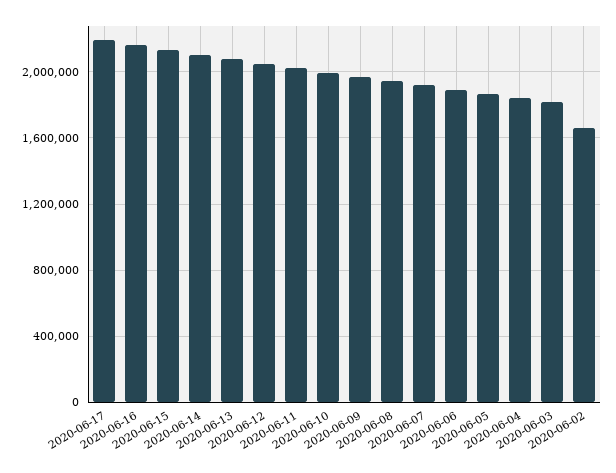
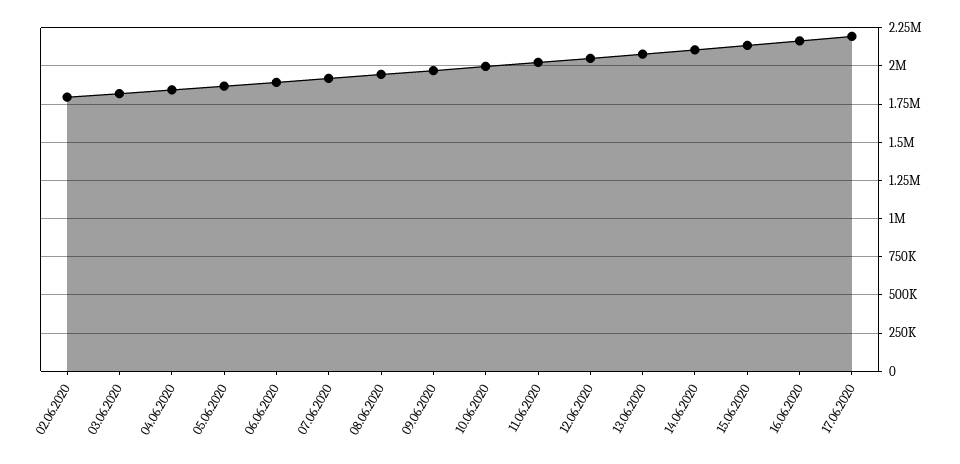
  {
    "2020-06-17": 2200000,
    "2020-06-16": 2150000,
    "2020-06-15": 2150000,
    "2020-06-14": 2100000,
    "2020-06-13": 2100000,
    "2020-06-12": 2050000,
    "2020-06-11": 2000000,
    "2020-06-10": 2000000,
    "2020-06-09": 1950000,
    "2020-06-08": 1950000,
    "2020-06-07": 1900000,
    "2020-06-06": 1900000,
    "2020-06-05": 1850000,
    "2020-06-04": 1850000,
    "2020-06-03": 1800000,
-   "2020-06-02": 1650000
+   "2020-06-02": 1800000
  }

